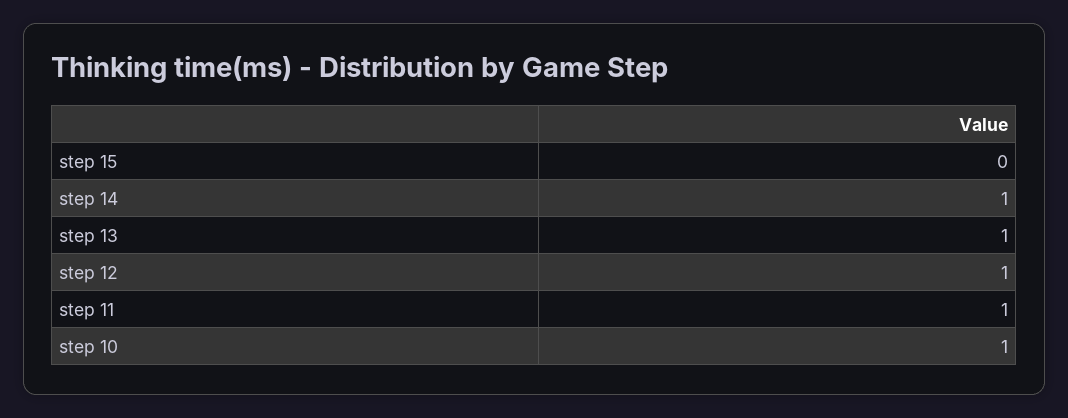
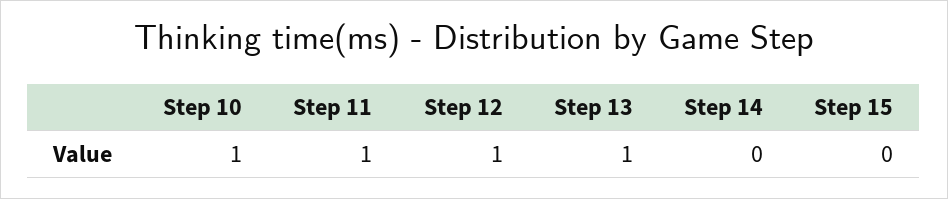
  {
    "step 15": 0,
-   "step 14": 1,
+   "step 14": 0,
    "step 13": 1,
    "step 12": 1,
    "step 11": 1,
    "step 10": 1
  }

